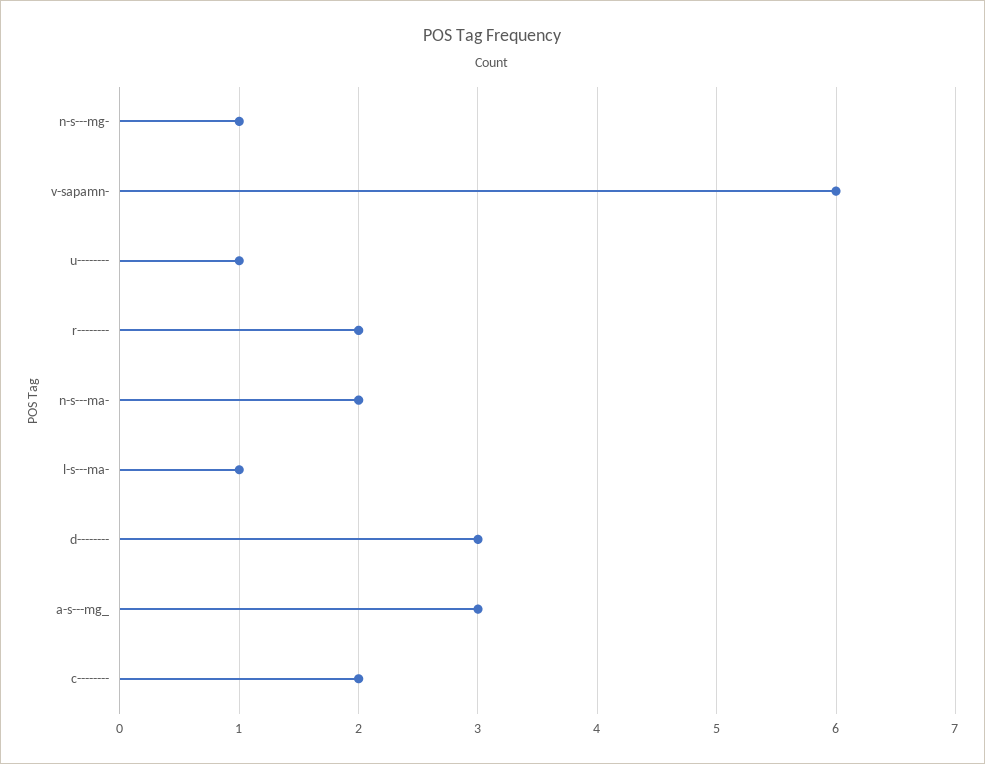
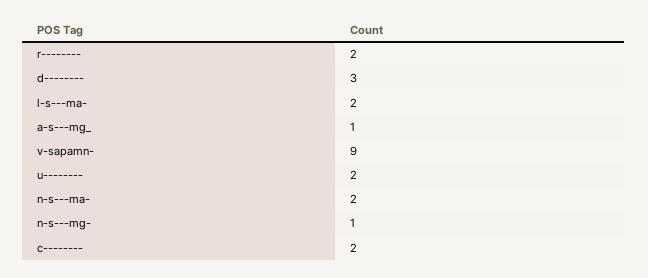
  {
    "n-s---mg-": 1,
-   "v-sapamn-": 6,
+   "v-sapamn-": 9,
-   "u--------": 1,
+   "u--------": 2,
    "r--------": 2,
    "n-s---ma-": 2,
-   "l-s---ma-": 1,
+   "l-s---ma-": 2,
    "d--------": 3,
-   "a-s---mg_": 3,
+   "a-s---mg_": 1,
    "c--------": 2
  }

